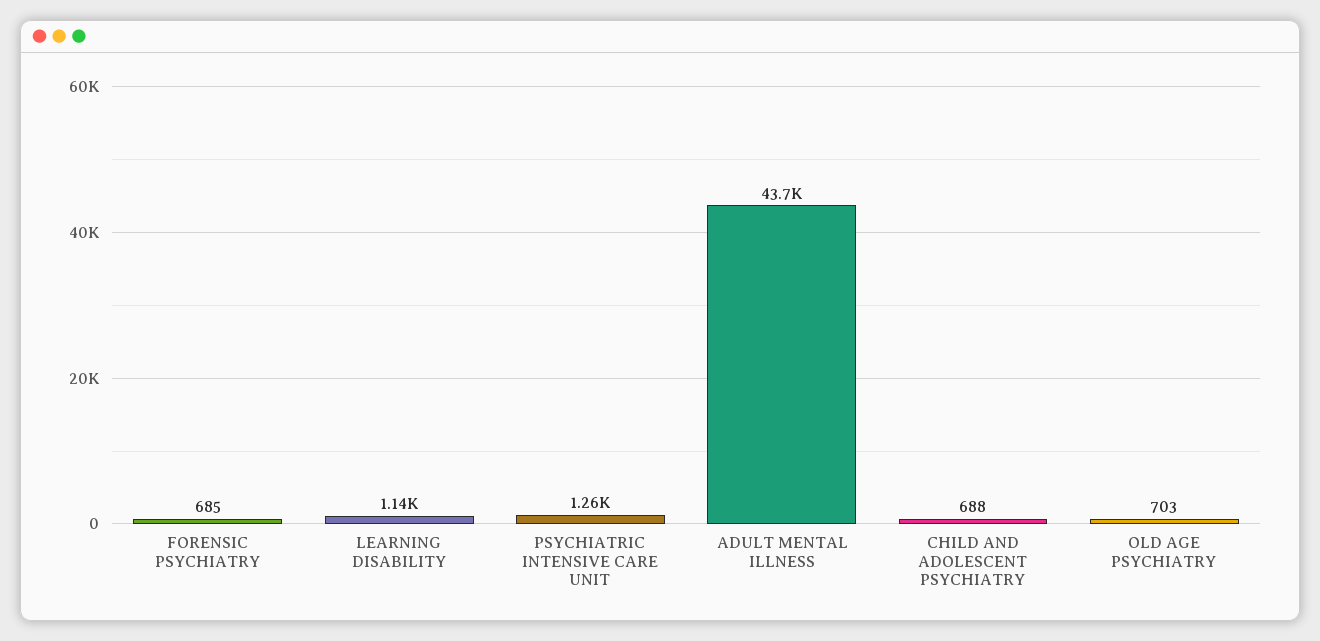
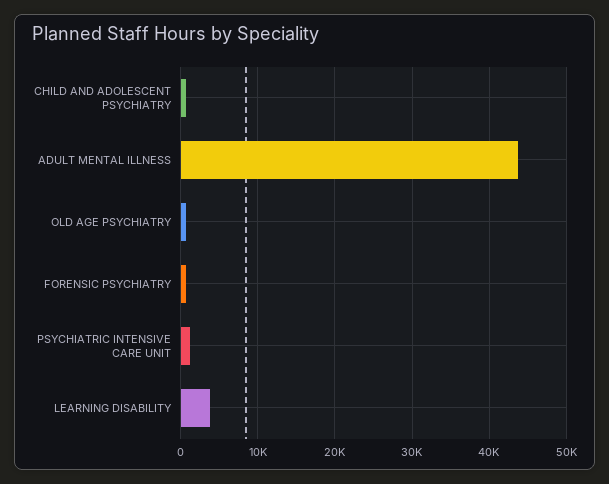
  {
    "FORENSIC PSYCHIATRY": 685,
-   "LEARNING DISABILITY": 1140,
+   "LEARNING DISABILITY": 4000,
    "PSYCHIATRIC INTENSIVE CARE UNIT": 1260,
    "ADULT MENTAL ILLNESS": 43700,
    "CHILD AND ADOLESCENT PSYCHIATRY": 688,
    "OLD AGE PSYCHIATRY": 703
  }

